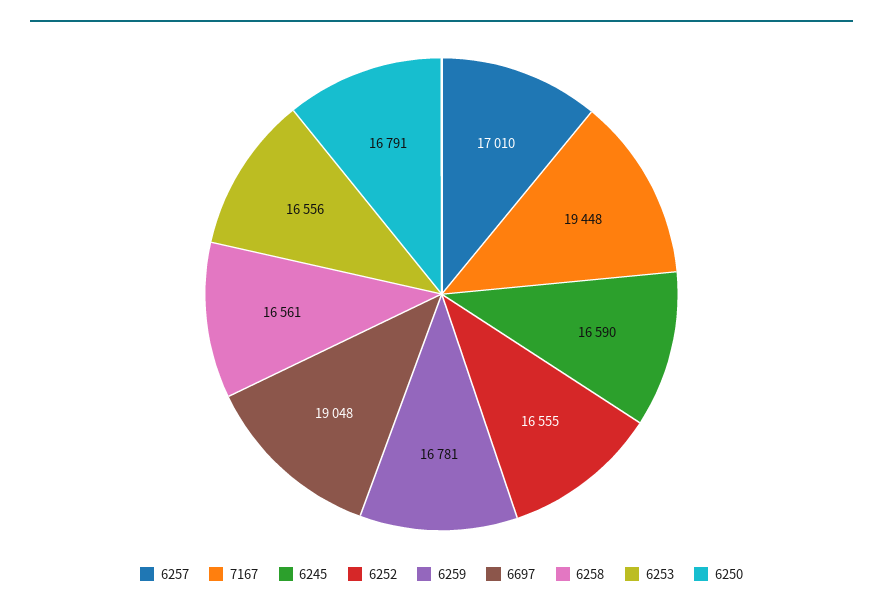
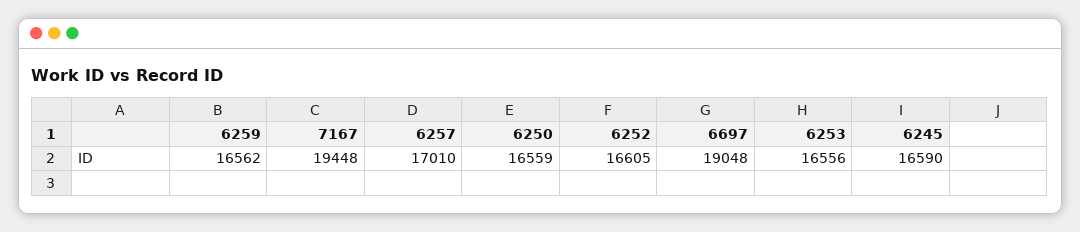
  {
    "6257": 17010,
    "7167": 19448,
    "6245": 16590,
-   "6252": 16555,
+   "6252": 16605,
-   "6259": 16781,
+   "6259": 16562,
    "6697": 19048,
-   "6258": 16561,
    "6253": 16556,
-   "6250": 16791
+   "6250": 16559
  }

